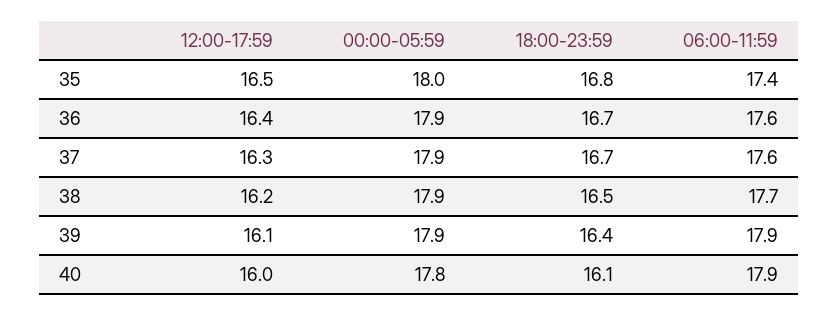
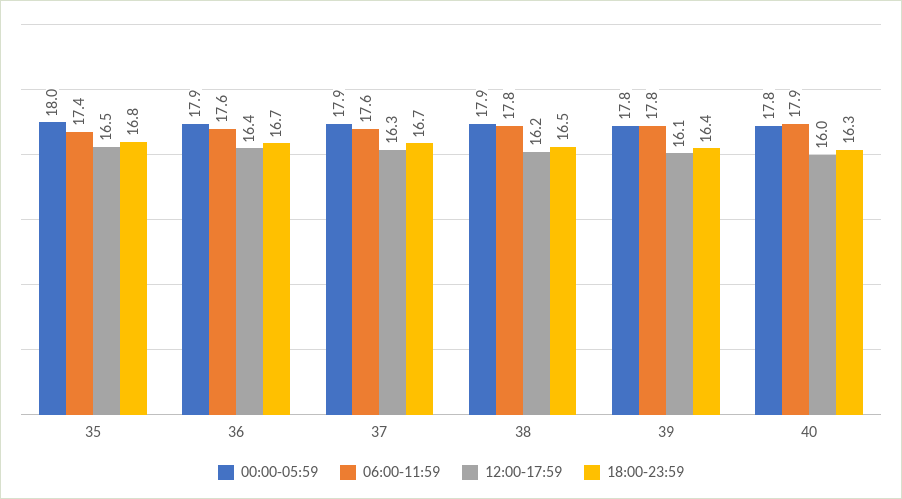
  {
    "12:00-17:59": {
      "35": 16.5,
      "36": 16.4,
      "37": 16.3,
      "38": 16.2,
      "39": 16.1,
      "40": 16
    },
    "00:00-05:59": {
      "35": 18,
      "36": 17.9,
      "37": 17.9,
      "38": 17.9,
-     "39": 17.9,
+     "39": 17.8,
      "40": 17.8
    },
    "18:00-23:59": {
      "35": 16.8,
      "36": 16.7,
      "37": 16.7,
      "38": 16.5,
      "39": 16.4,
-     "40": 16.1
+     "40": 16.3
    },
    "06:00-11:59": {
      "35": 17.4,
      "36": 17.6,
      "37": 17.6,
-     "38": 17.7,
+     "38": 17.8,
-     "39": 17.9,
+     "39": 17.8,
      "40": 17.9
    }
  }

